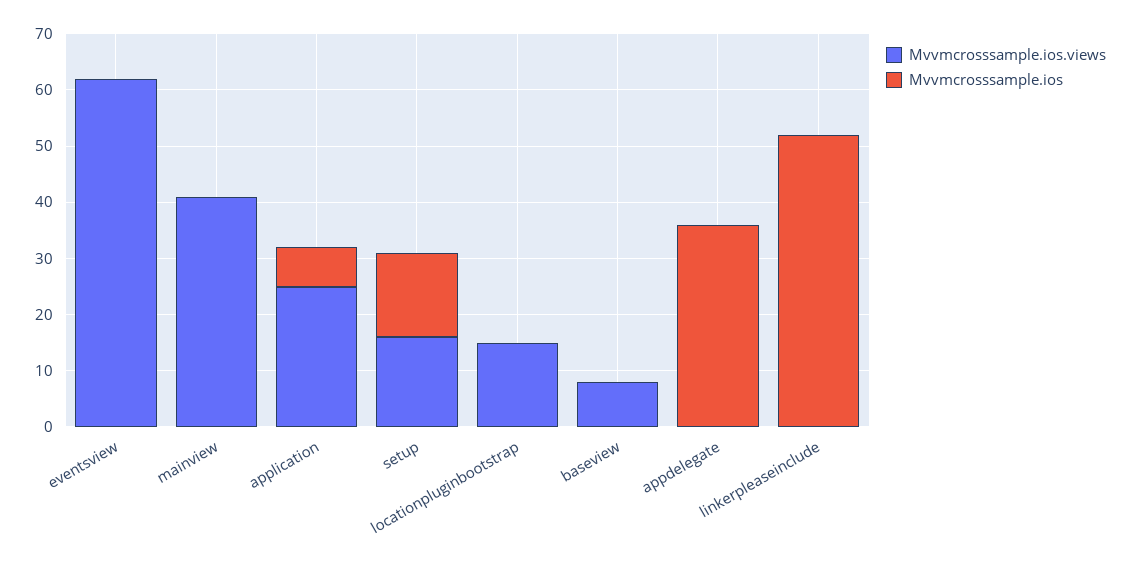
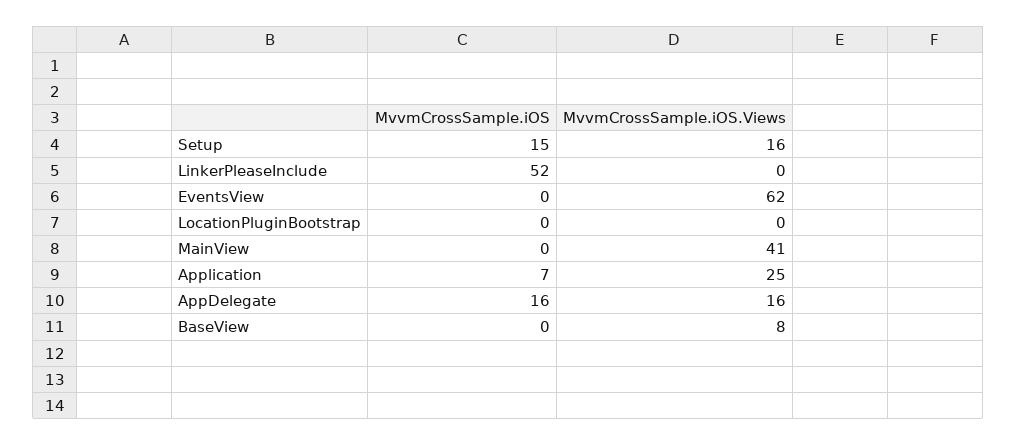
  {
    "Mvvmcrosssample.ios.views": {
      "eventsview": 62,
      "mainview": 41,
      "application": 25,
      "setup": 16,
-     "locationpluginbootstrap": 15,
+     "locationpluginbootstrap": 0,
      "baseview": 8,
-     "appdelegate": 0,
+     "appdelegate": 16,
      "linkerpleaseinclude": 0
    },
    "Mvvmcrosssample.ios": {
      "eventsview": 0,
      "mainview": 0,
      "application": 7,
      "setup": 15,
      "locationpluginbootstrap": 0,
      "baseview": 0,
-     "appdelegate": 35,
+     "appdelegate": 16,
      "linkerpleaseinclude": 52
    }
  }

